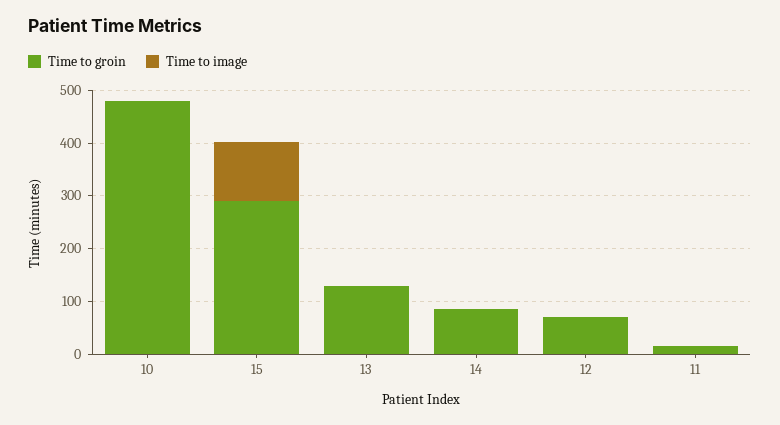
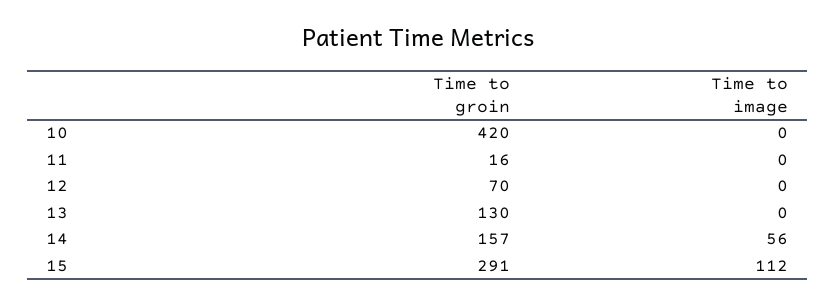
  {
    "Time to groin": {
-     "10": 480,
+     "10": 420,
      "15": 291,
      "13": 130,
-     "14": 80,
+     "14": 157,
      "12": 70,
      "11": 16
    },
    "Time to image": {
      "10": 0,
      "15": 112,
      "13": 0,
-     "14": 0,
+     "14": 56,
      "12": 0,
      "11": 0
    }
  }

